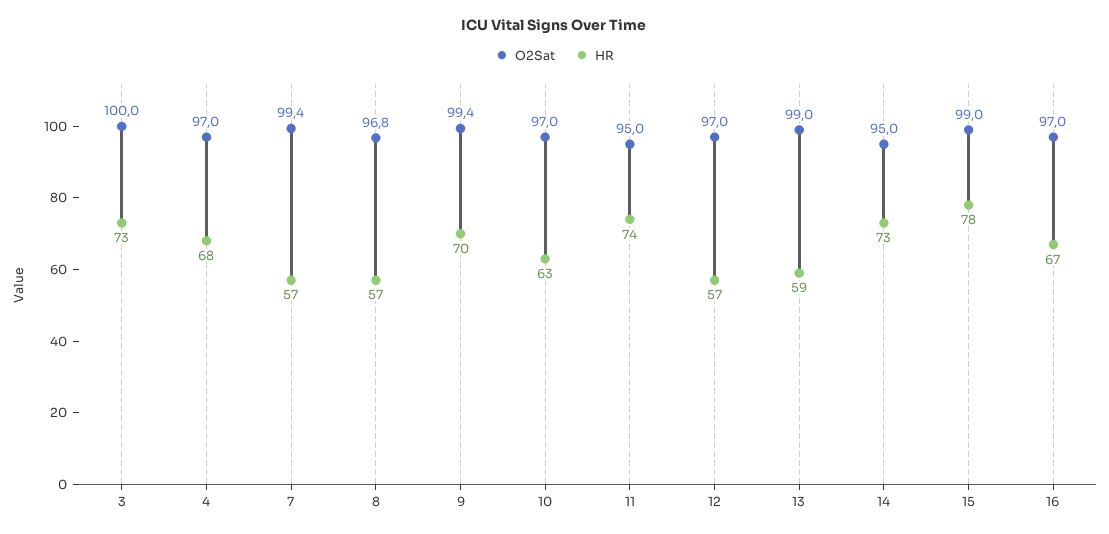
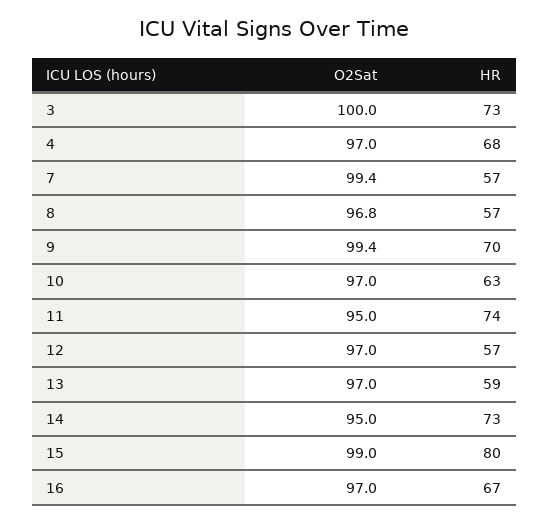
  {
    "O2Sat": {
      "3": 100,
      "4": 97,
      "7": 99.4,
      "8": 96.8,
      "9": 99.4,
      "10": 97,
      "11": 95,
      "12": 97,
-     "13": 99,
+     "13": 97,
      "14": 95,
      "15": 99,
      "16": 97
    },
    "HR": {
      "3": 73,
      "4": 68,
      "7": 57,
      "8": 57,
      "9": 70,
      "10": 63,
      "11": 74,
      "12": 57,
      "13": 59,
      "14": 73,
-     "15": 78,
+     "15": 80,
      "16": 67
    }
  }

